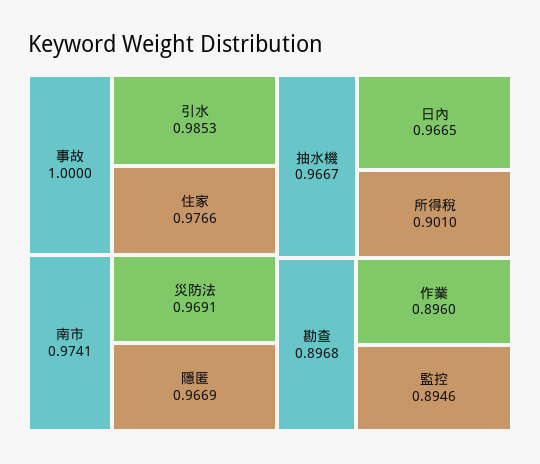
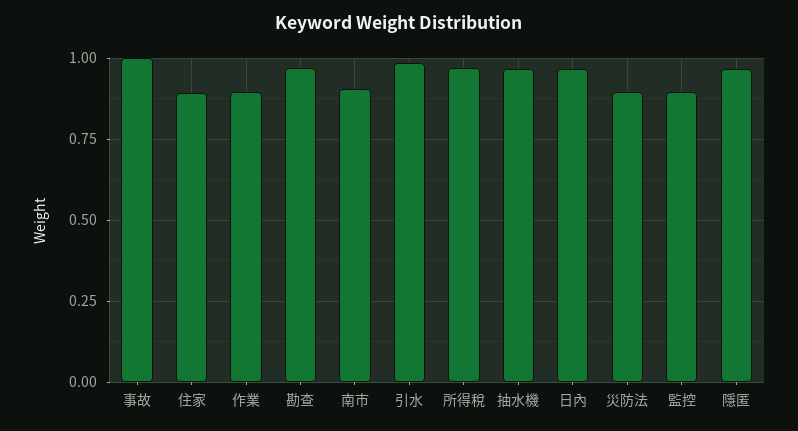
  {
    "事故": 1,
    "引水": 0.9853,
-   "住家": 0.9766,
+   "住家": 0.9,
-   "南市": 0.9741,
+   "南市": 0.9,
-   "災防法": 0.9691,
+   "災防法": 0.9,
    "隱匿": 0.9669,
    "抽水機": 0.9667,
    "日內": 0.9665,
-   "所得稅": 0.901,
+   "所得稅": 0.975,
-   "勘查": 0.8968,
+   "勘查": 0.975,
    "作業": 0.896,
    "監控": 0.8946
  }

